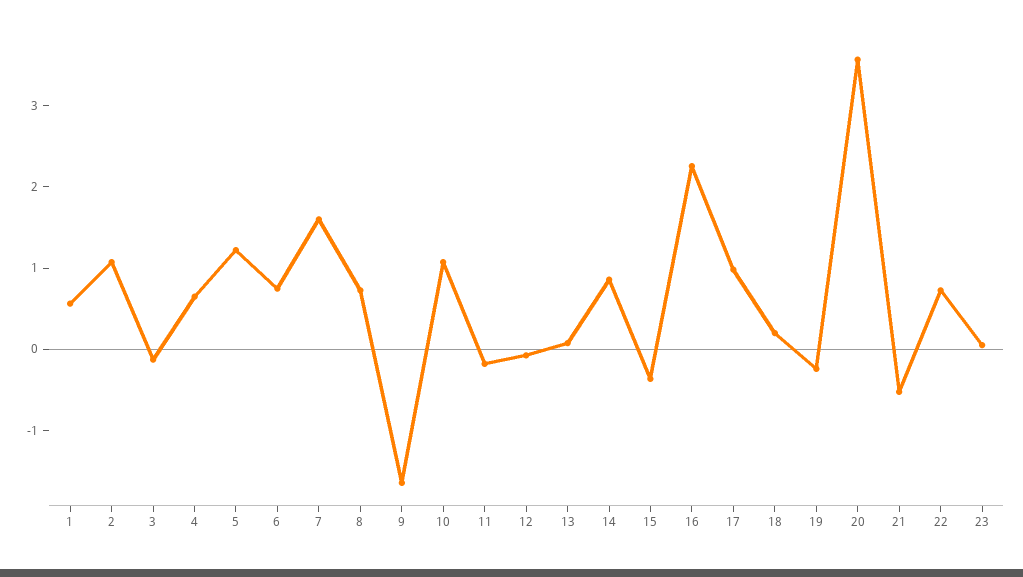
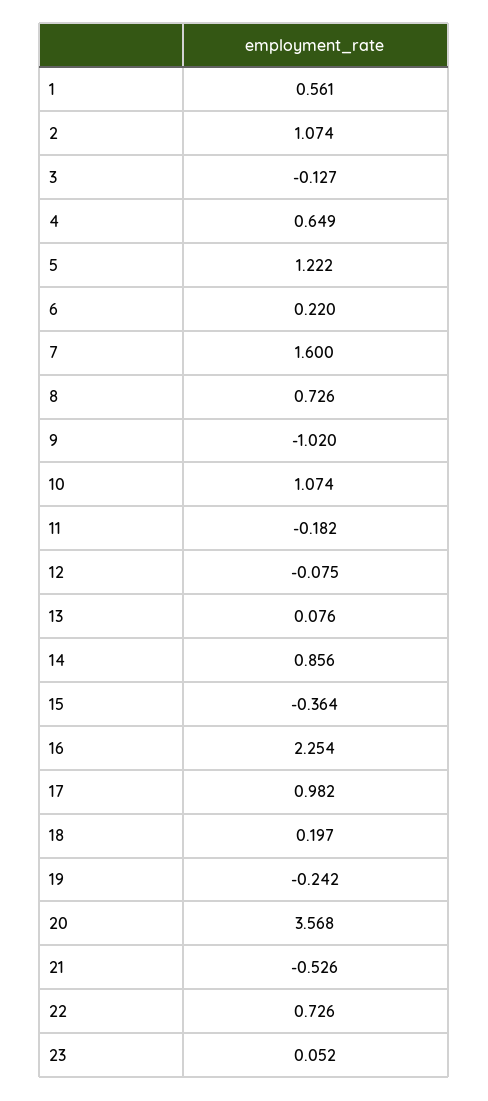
  {
    "1": 0.561,
    "2": 1.074,
    "3": -0.127,
    "4": 0.649,
    "5": 1.222,
-   "6": 0.8,
+   "6": 0.22,
    "7": 1.6,
    "8": 0.726,
-   "9": -1.6,
+   "9": -1.02,
    "10": 1.074,
    "11": -0.182,
    "12": -0.075,
    "13": 0.076,
    "14": 0.856,
    "15": -0.364,
    "16": 2.254,
    "17": 0.982,
    "18": 0.197,
    "19": -0.242,
    "20": 3.568,
    "21": -0.526,
    "22": 0.726,
    "23": 0.052
  }

